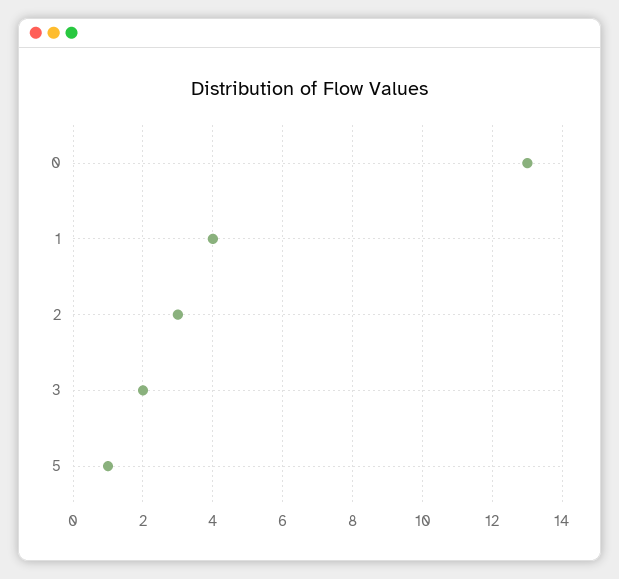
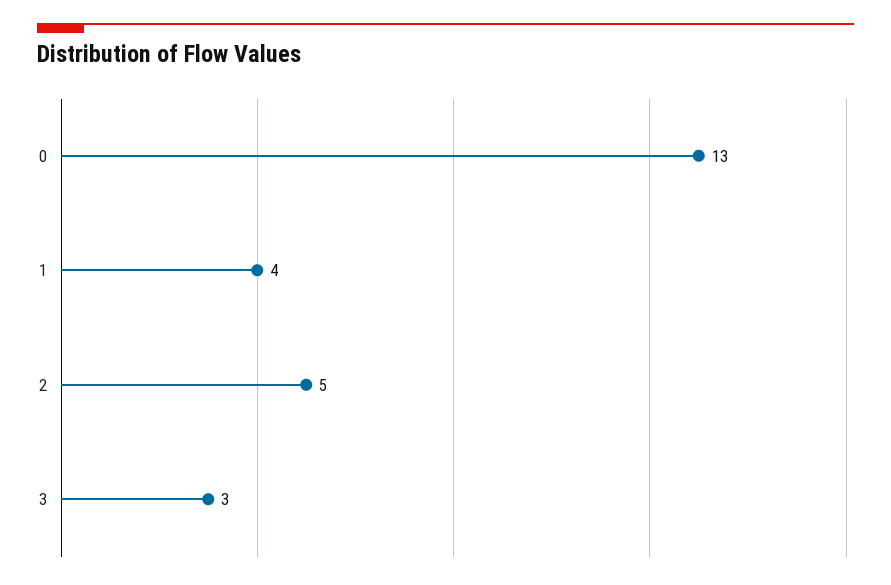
  {
    "0": 13,
    "1": 4,
-   "2": 3,
+   "2": 5,
-   "3": 2,
+   "3": 3
-   "5": 1
  }

